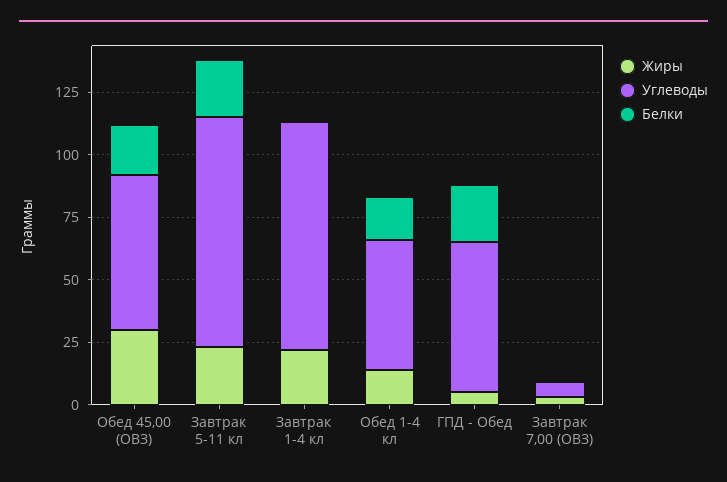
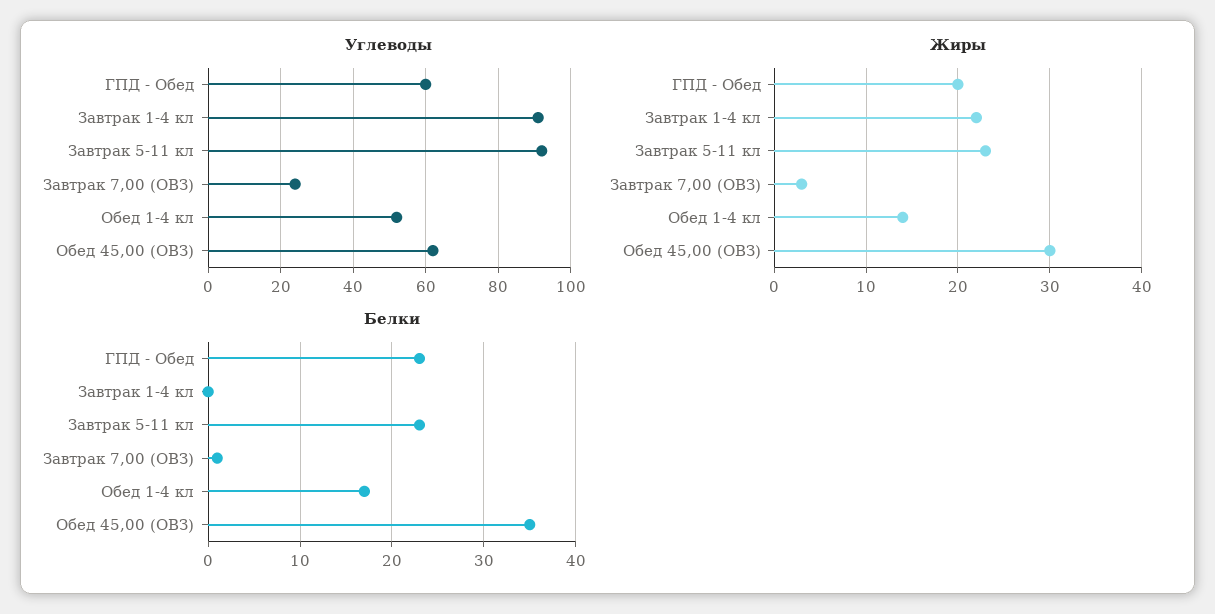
  {
    "Жиры": {
      "Обед 45,00 (ОВЗ)": 30,
      "Завтрак 5-11 кл": 23,
      "Завтрак 1-4 кл": 22,
      "Обед 1-4 кл": 14,
-     "ГПД - Обед": 5,
+     "ГПД - Обед": 20,
      "Завтрак 7,00 (ОВЗ)": 3
    },
    "Углеводы": {
      "Обед 45,00 (ОВЗ)": 60,
      "Завтрак 5-11 кл": 90,
      "Завтрак 1-4 кл": 90,
      "Обед 1-4 кл": 50,
      "ГПД - Обед": 60,
-     "Завтрак 7,00 (ОВЗ)": 5
+     "Завтрак 7,00 (ОВЗ)": 25
    },
    "Белки": {
-     "Обед 45,00 (ОВЗ)": 20,
+     "Обед 45,00 (ОВЗ)": 35,
      "Завтрак 5-11 кл": 23,
      "Завтрак 1-4 кл": 0,
      "Обед 1-4 кл": 17,
      "ГПД - Обед": 23,
      "Завтрак 7,00 (ОВЗ)": 1
    }
  }

